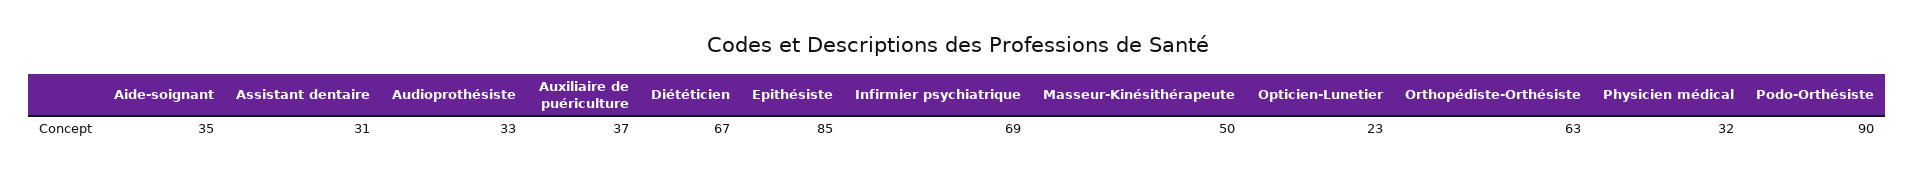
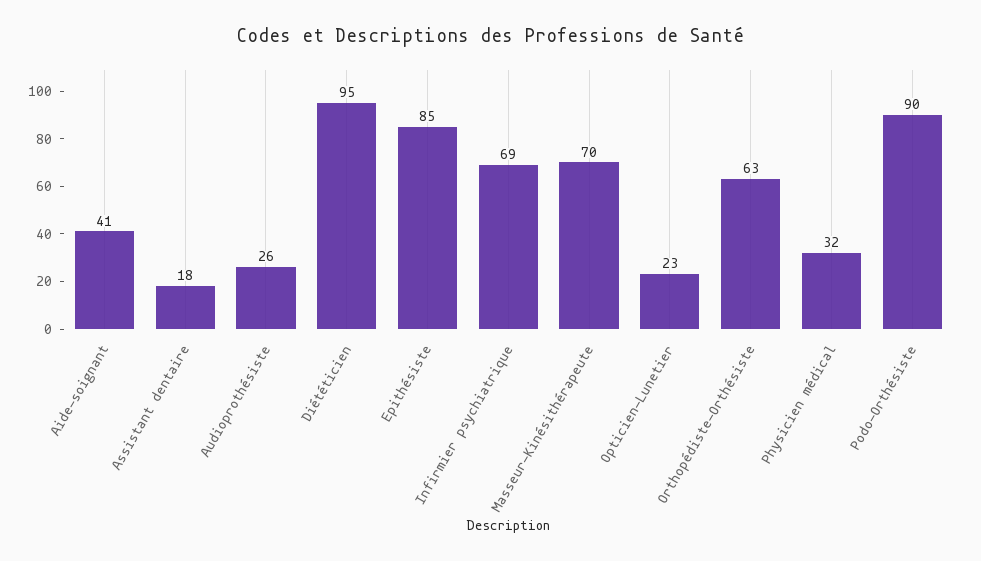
  {
-   "Aide-soignant": 35,
+   "Aide-soignant": 41,
-   "Assistant dentaire": 31,
+   "Assistant dentaire": 18,
-   "Audioprothésiste": 33,
+   "Audioprothésiste": 26,
-   "Auxiliaire de puériculture": 37,
-   "Diététicien": 67,
+   "Diététicien": 95,
    "Epithésiste": 85,
    "Infirmier psychiatrique": 69,
-   "Masseur-Kinésithérapeute": 50,
+   "Masseur-Kinésithérapeute": 70,
    "Opticien-Lunetier": 23,
    "Orthopédiste-Orthésiste": 63,
    "Physicien médical": 32,
    "Podo-Orthésiste": 90
  }

